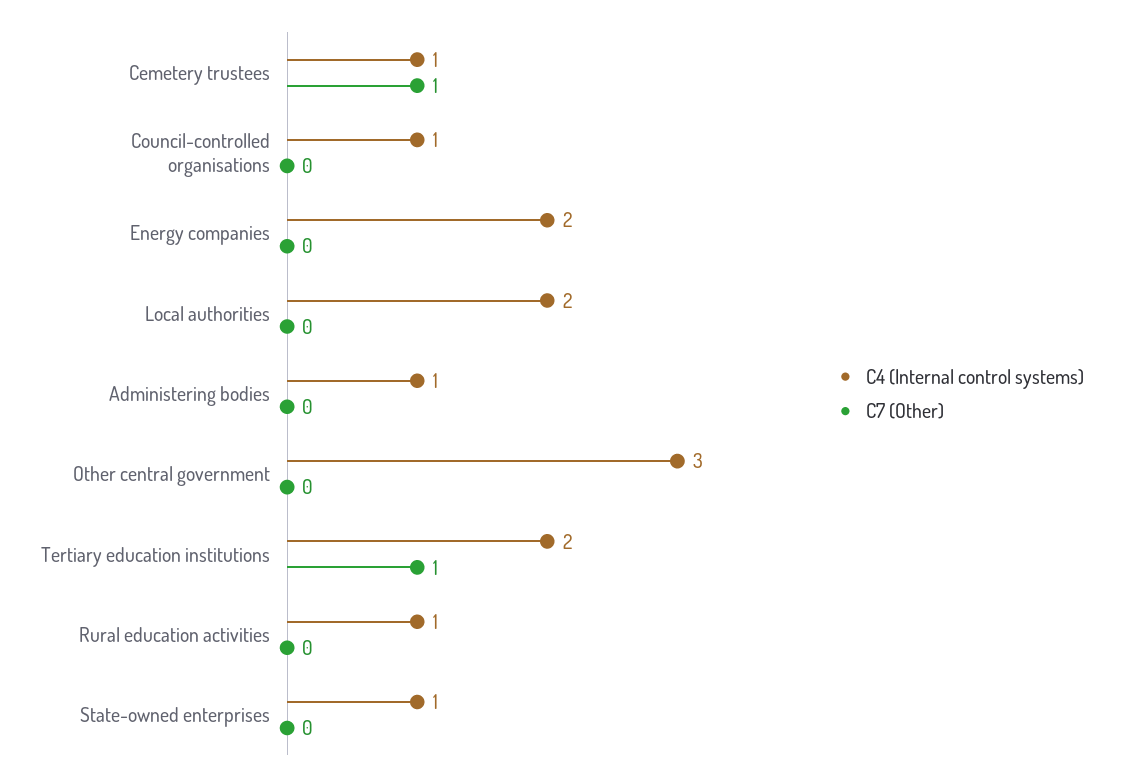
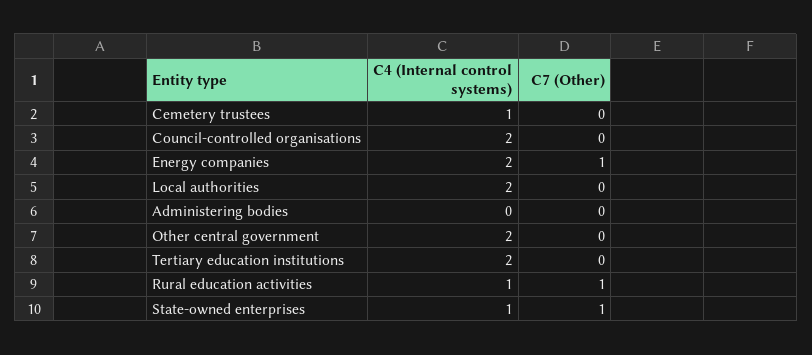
  {
    "C4 (Internal control systems)": {
      "Cemetery trustees": 1,
-     "Council-controlled organisations": 1,
+     "Council-controlled organisations": 2,
      "Energy companies": 2,
      "Local authorities": 2,
-     "Administering bodies": 1,
+     "Administering bodies": 0,
-     "Other central government": 3,
+     "Other central government": 2,
      "Tertiary education institutions": 2,
      "Rural education activities": 1,
      "State-owned enterprises": 1
    },
    "C7 (Other)": {
-     "Cemetery trustees": 1,
+     "Cemetery trustees": 0,
      "Council-controlled organisations": 0,
-     "Energy companies": 0,
+     "Energy companies": 1,
      "Local authorities": 0,
      "Administering bodies": 0,
      "Other central government": 0,
-     "Tertiary education institutions": 1,
+     "Tertiary education institutions": 0,
-     "Rural education activities": 0,
+     "Rural education activities": 1,
-     "State-owned enterprises": 0
+     "State-owned enterprises": 1
    }
  }

